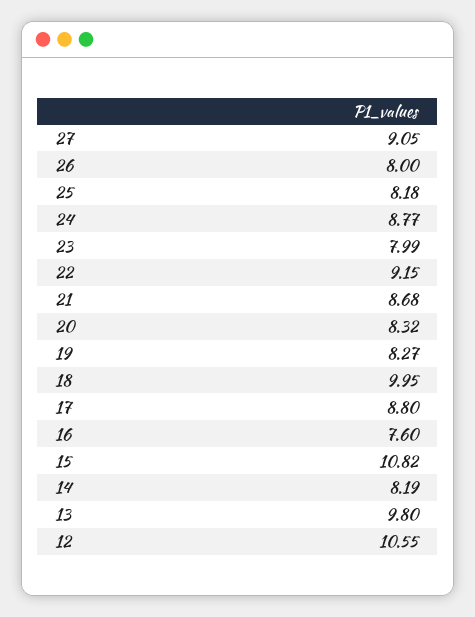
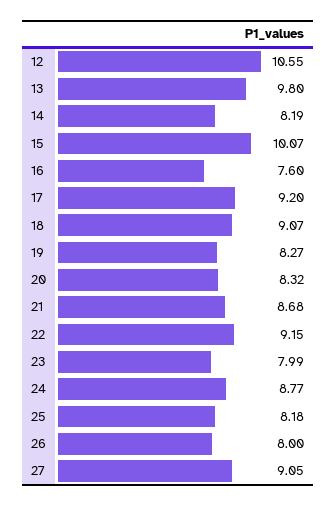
  {
    "27": 9.05,
    "26": 8,
    "25": 8.18,
    "24": 8.77,
    "23": 7.99,
    "22": 9.15,
    "21": 8.68,
    "20": 8.32,
    "19": 8.27,
-   "18": 9.95,
+   "18": 9.07,
-   "17": 8.8,
+   "17": 9.2,
    "16": 7.6,
-   "15": 10.82,
+   "15": 10.07,
    "14": 8.19,
    "13": 9.8,
    "12": 10.55
  }

